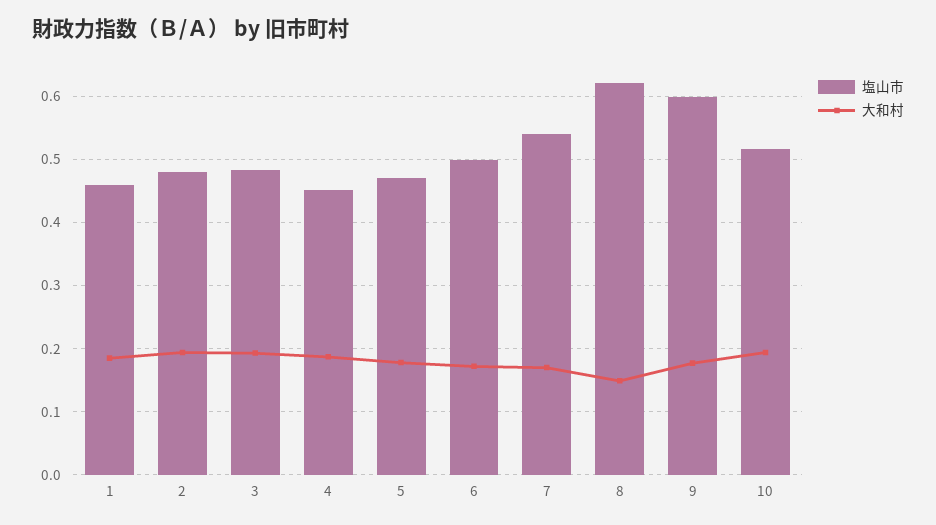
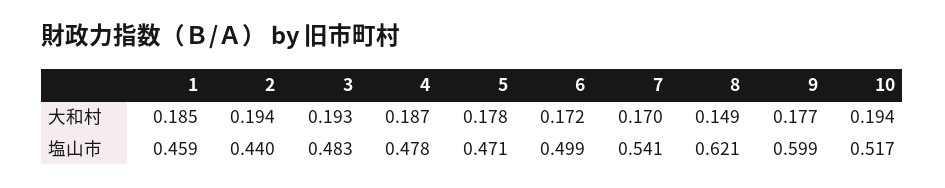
  {
    "塩山市": {
      "1": 0.459,
-     "2": 0.48,
+     "2": 0.44,
      "3": 0.483,
-     "4": 0.45,
+     "4": 0.478,
      "5": 0.471,
      "6": 0.499,
      "7": 0.541,
      "8": 0.621,
      "9": 0.599,
      "10": 0.517
    },
    "大和村": {
      "1": 0.185,
      "2": 0.194,
      "3": 0.193,
      "4": 0.187,
      "5": 0.178,
      "6": 0.172,
      "7": 0.17,
      "8": 0.149,
      "9": 0.177,
      "10": 0.194
    }
  }

